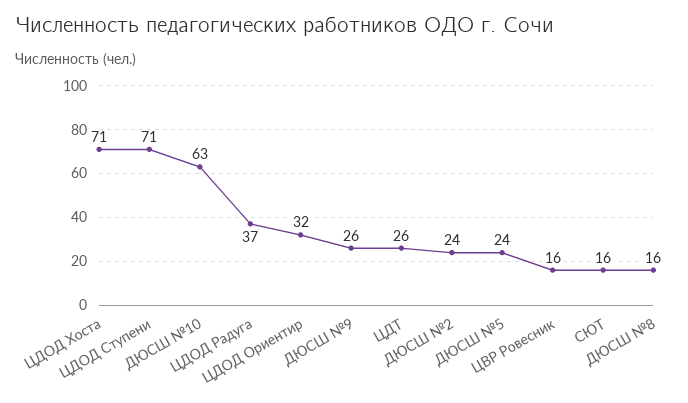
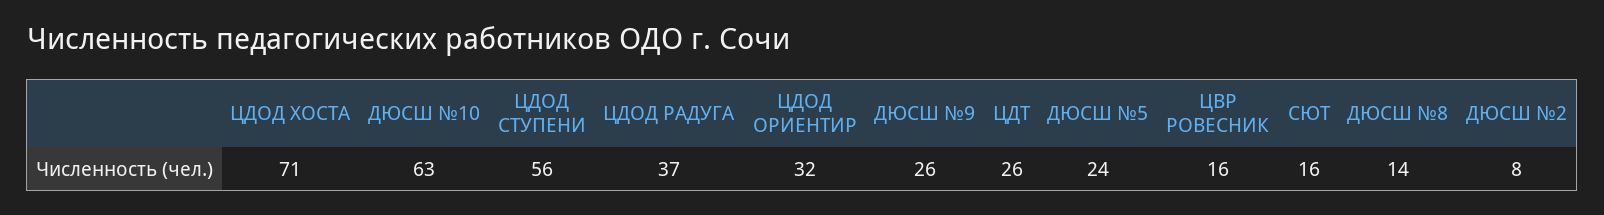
  {
    "ЦДОД Хоста": 71,
-   "ЦДОД Ступени": 71,
+   "ЦДОД Ступени": 56,
    "ДЮСШ №10": 63,
    "ЦДОД Радуга": 37,
    "ЦДОД Ориентир": 32,
    "ДЮСШ №9": 26,
    "ЦДТ": 26,
-   "ДЮСШ №2": 24,
+   "ДЮСШ №2": 8,
    "ДЮСШ №5": 24,
    "ЦВР Ровесник": 16,
    "СЮТ": 16,
-   "ДЮСШ №8": 16
+   "ДЮСШ №8": 14
  }

